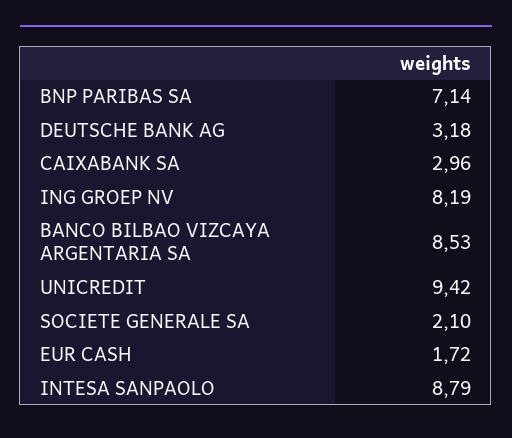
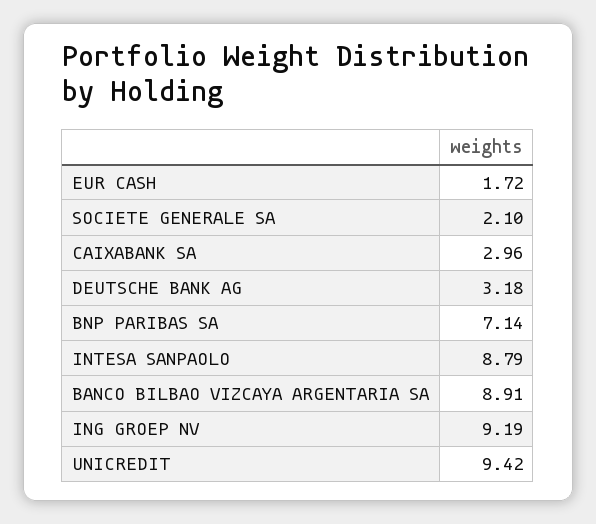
  {
    "BNP PARIBAS SA": 7.14,
    "DEUTSCHE BANK AG": 3.18,
    "CAIXABANK SA": 2.96,
-   "ING GROEP NV": 8.19,
+   "ING GROEP NV": 9.19,
-   "BANCO BILBAO VIZCAYA ARGENTARIA SA": 8.53,
+   "BANCO BILBAO VIZCAYA ARGENTARIA SA": 8.91,
    "UNICREDIT": 9.42,
    "SOCIETE GENERALE SA": 2.1,
    "EUR CASH": 1.72,
    "INTESA SANPAOLO": 8.79
  }

